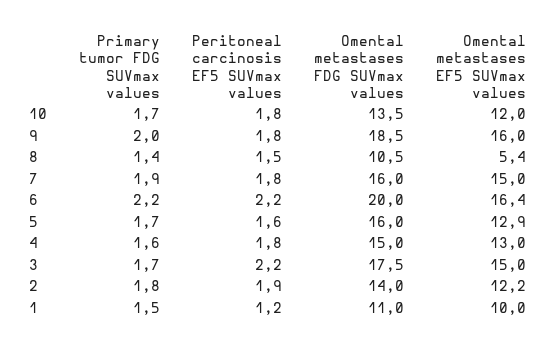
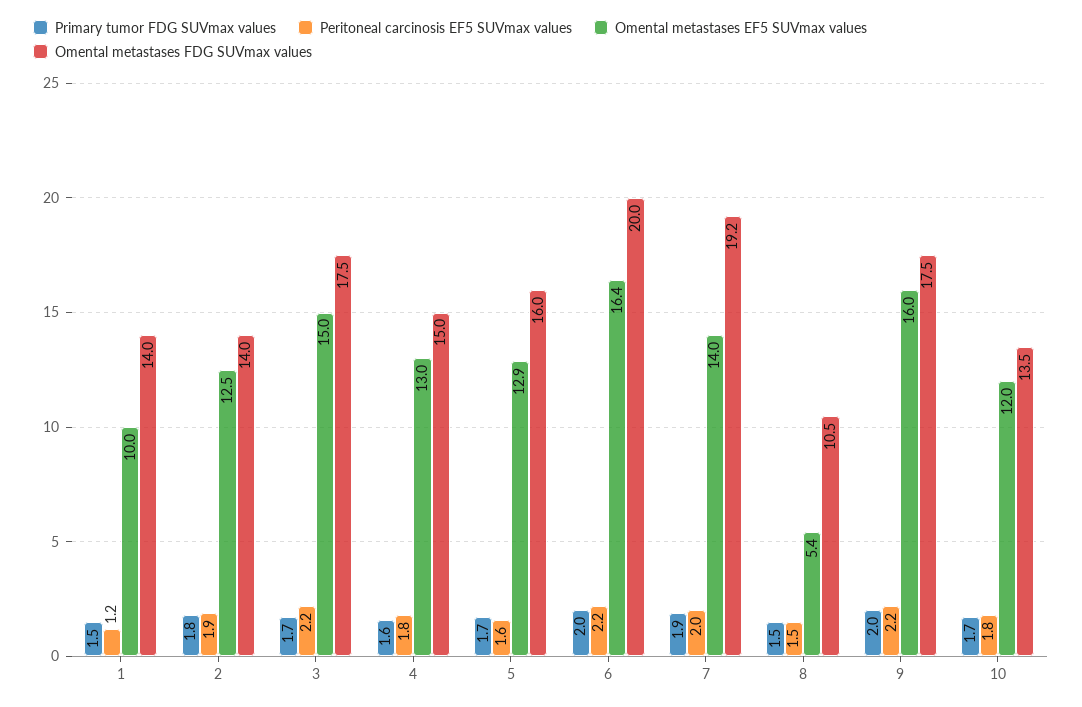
  {
    "Primary tumor FDG SUVmax values": {
      "10": 1.7,
      "9": 2,
-     "8": 1.4,
+     "8": 1.5,
      "7": 1.9,
-     "6": 2.2,
+     "6": 2,
      "5": 1.7,
      "4": 1.6,
      "3": 1.7,
      "2": 1.8,
      "1": 1.5
    },
    "Peritoneal carcinosis EF5 SUVmax values": {
      "10": 1.8,
-     "9": 1.8,
+     "9": 2.2,
      "8": 1.5,
-     "7": 1.8,
+     "7": 2,
      "6": 2.2,
      "5": 1.6,
      "4": 1.8,
      "3": 2.2,
      "2": 1.9,
      "1": 1.2
    },
    "Omental metastases FDG SUVmax values": {
      "10": 13.5,
-     "9": 18.5,
+     "9": 17.5,
      "8": 10.5,
-     "7": 16,
+     "7": 19.2,
      "6": 20,
      "5": 16,
      "4": 15,
      "3": 17.5,
      "2": 14,
-     "1": 11
+     "1": 14
    },
    "Omental metastases EF5 SUVmax values": {
      "10": 12,
      "9": 16,
      "8": 5.4,
-     "7": 15,
+     "7": 14,
      "6": 16.4,
      "5": 12.9,
      "4": 13,
      "3": 15,
-     "2": 12.2,
+     "2": 12.5,
      "1": 10
    }
  }

